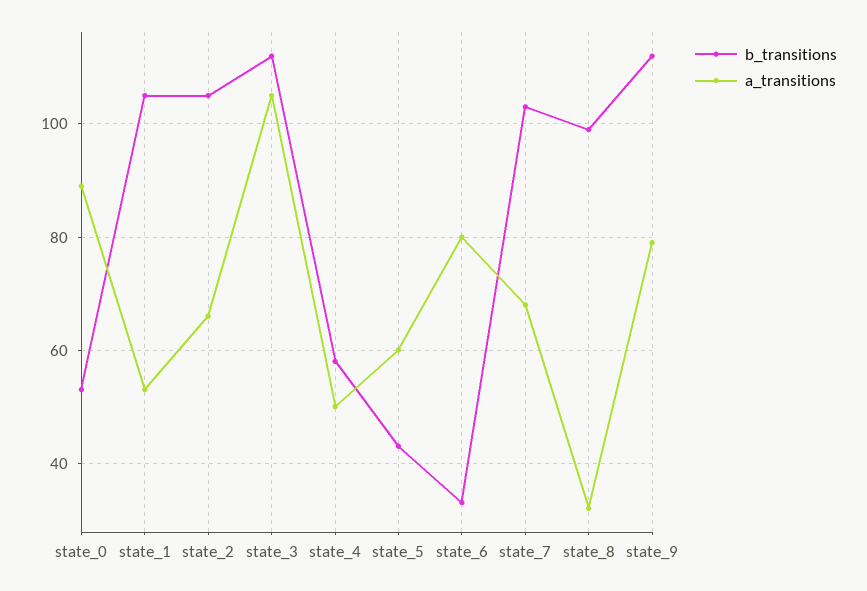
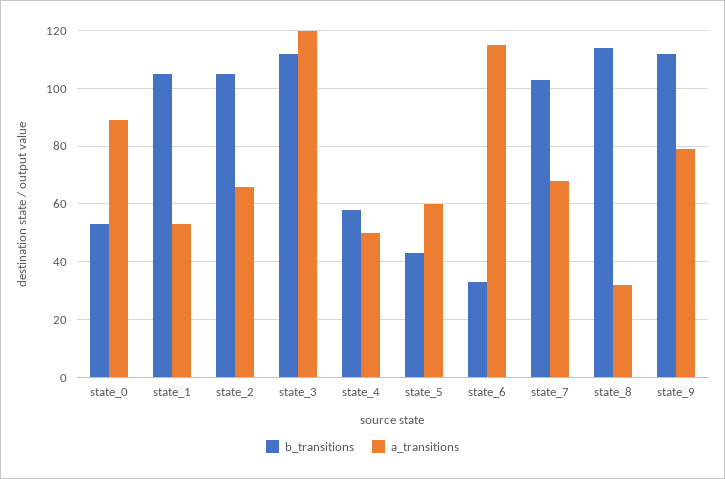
  {
    "b_transitions": {
      "state_0": 55,
      "state_1": 105,
      "state_2": 105,
      "state_3": 110,
      "state_4": 60,
      "state_5": 45,
      "state_6": 35,
      "state_7": 105,
-     "state_8": 100,
+     "state_8": 115,
      "state_9": 110
    },
    "a_transitions": {
      "state_0": 90,
      "state_1": 55,
      "state_2": 65,
-     "state_3": 105,
+     "state_3": 120,
      "state_4": 50,
      "state_5": 60,
-     "state_6": 80,
+     "state_6": 115,
      "state_7": 70,
      "state_8": 30,
      "state_9": 80
    }
  }

